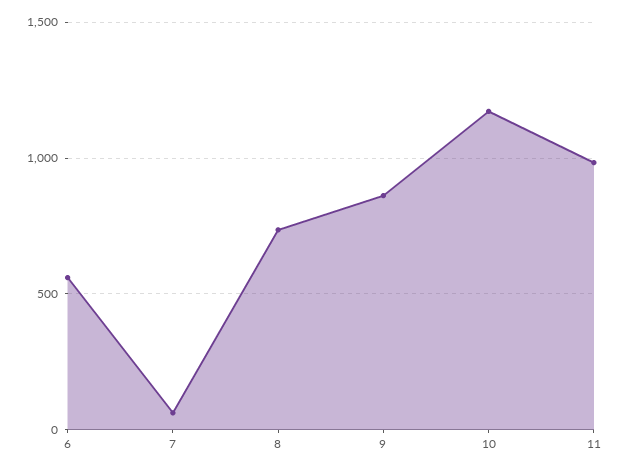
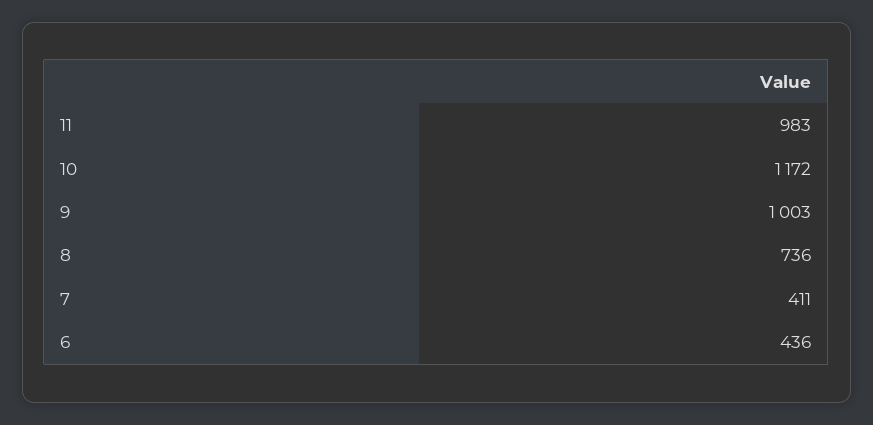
  {
-   "6": 550,
+   "6": 436,
-   "7": 50,
+   "7": 411,
    "8": 736,
-   "9": 850,
+   "9": 1003,
    "10": 1172,
    "11": 983
  }

